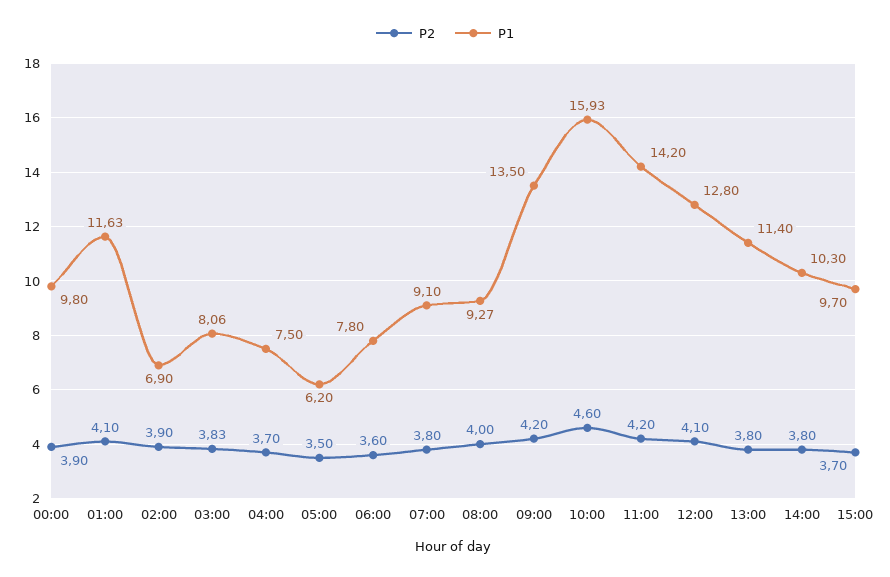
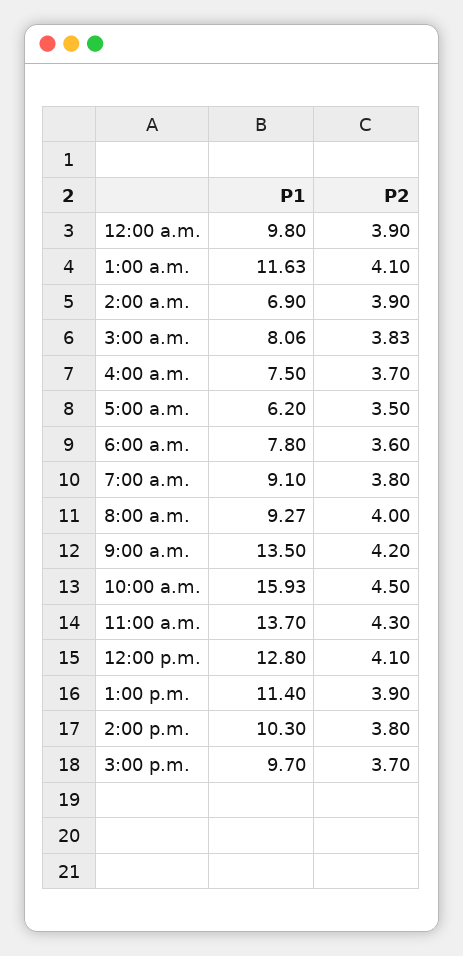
  {
    "P2": {
      "00:00": 3.9,
      "01:00": 4.1,
      "02:00": 3.9,
      "03:00": 3.83,
      "04:00": 3.7,
      "05:00": 3.5,
      "06:00": 3.6,
      "07:00": 3.8,
      "08:00": 4,
      "09:00": 4.2,
-     "10:00": 4.6,
+     "10:00": 4.5,
-     "11:00": 4.2,
+     "11:00": 4.3,
      "12:00": 4.1,
-     "13:00": 3.8,
+     "13:00": 3.9,
      "14:00": 3.8,
      "15:00": 3.7
    },
    "P1": {
      "00:00": 9.8,
      "01:00": 11.63,
      "02:00": 6.9,
      "03:00": 8.06,
      "04:00": 7.5,
      "05:00": 6.2,
      "06:00": 7.8,
      "07:00": 9.1,
      "08:00": 9.27,
      "09:00": 13.5,
      "10:00": 15.93,
-     "11:00": 14.2,
+     "11:00": 13.7,
      "12:00": 12.8,
      "13:00": 11.4,
      "14:00": 10.3,
      "15:00": 9.7
    }
  }

